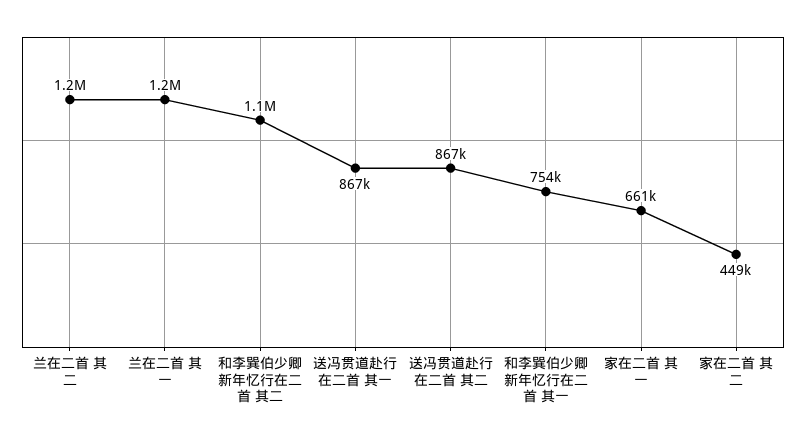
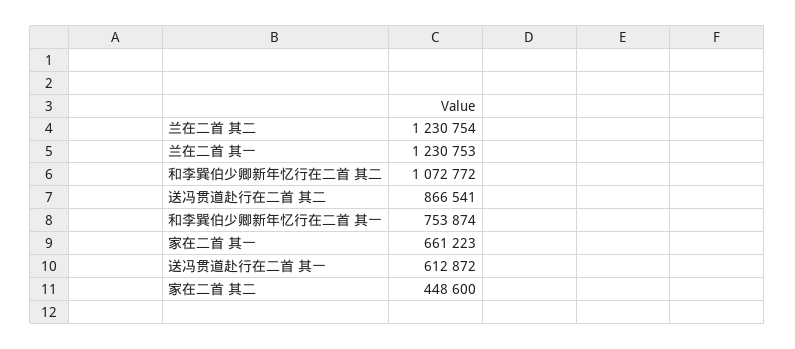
  {
    "兰在二首 其二": 1230754,
    "兰在二首 其一": 1230753,
    "和李巽伯少卿新年忆行在二首 其二": 1072772,
-   "送冯贯道赴行在二首 其一": 867000,
+   "送冯贯道赴行在二首 其一": 612872,
    "送冯贯道赴行在二首 其二": 866541,
    "和李巽伯少卿新年忆行在二首 其一": 753874,
    "家在二首 其一": 661223,
    "家在二首 其二": 448600
  }

